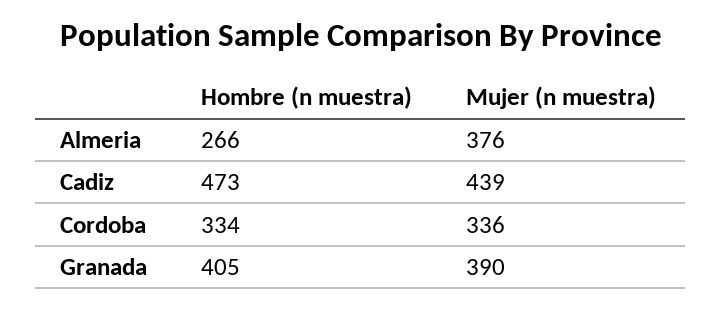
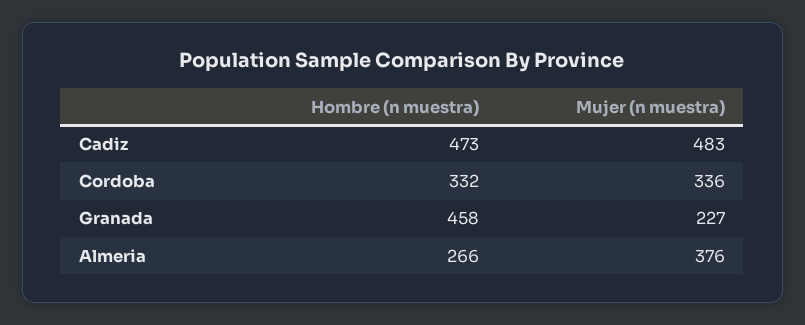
  {
    "Hombre (n muestra)": {
      "Almeria": 266,
      "Cadiz": 473,
-     "Cordoba": 334,
+     "Cordoba": 332,
-     "Granada": 405
+     "Granada": 458
    },
    "Mujer (n muestra)": {
      "Almeria": 376,
-     "Cadiz": 439,
+     "Cadiz": 483,
      "Cordoba": 336,
-     "Granada": 390
+     "Granada": 227
    }
  }

